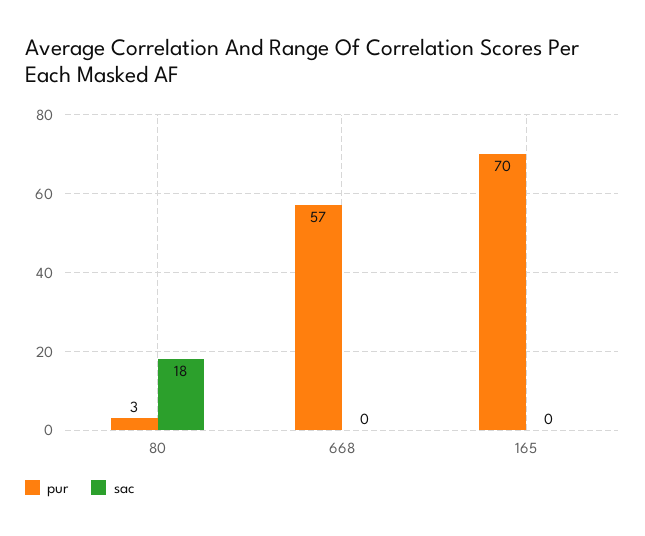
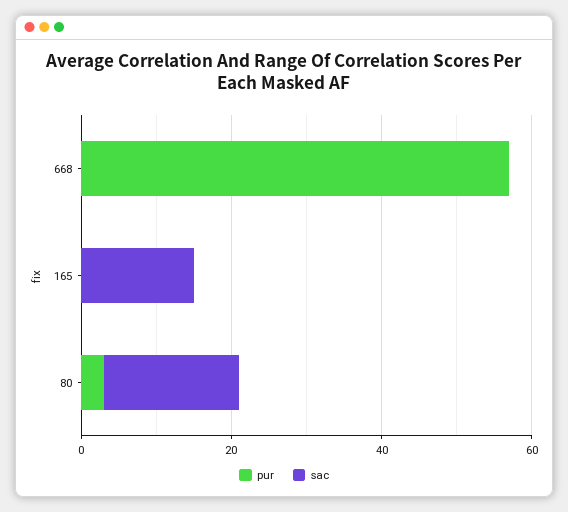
  {
    "pur": {
      "80": 3,
      "668": 57,
-     "165": 70
+     "165": 0
    },
    "sac": {
      "80": 18,
      "668": 0,
-     "165": 0
+     "165": 15
    }
  }

